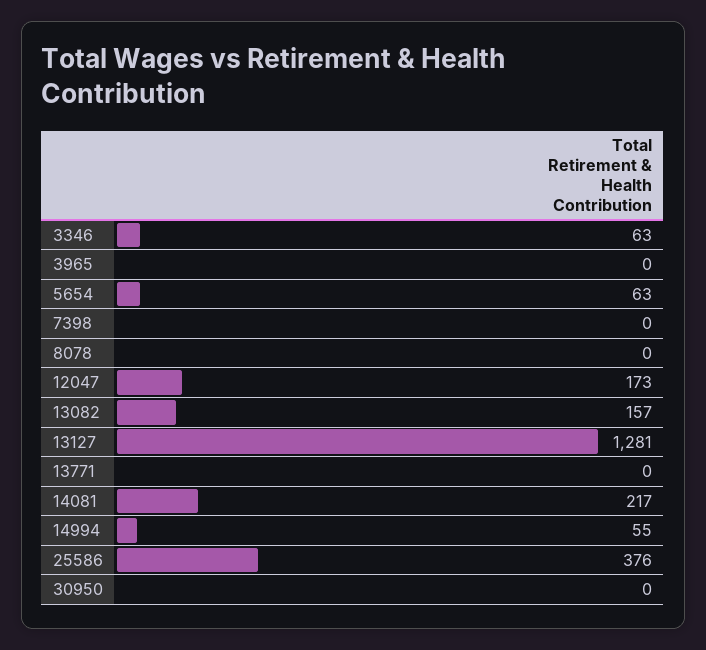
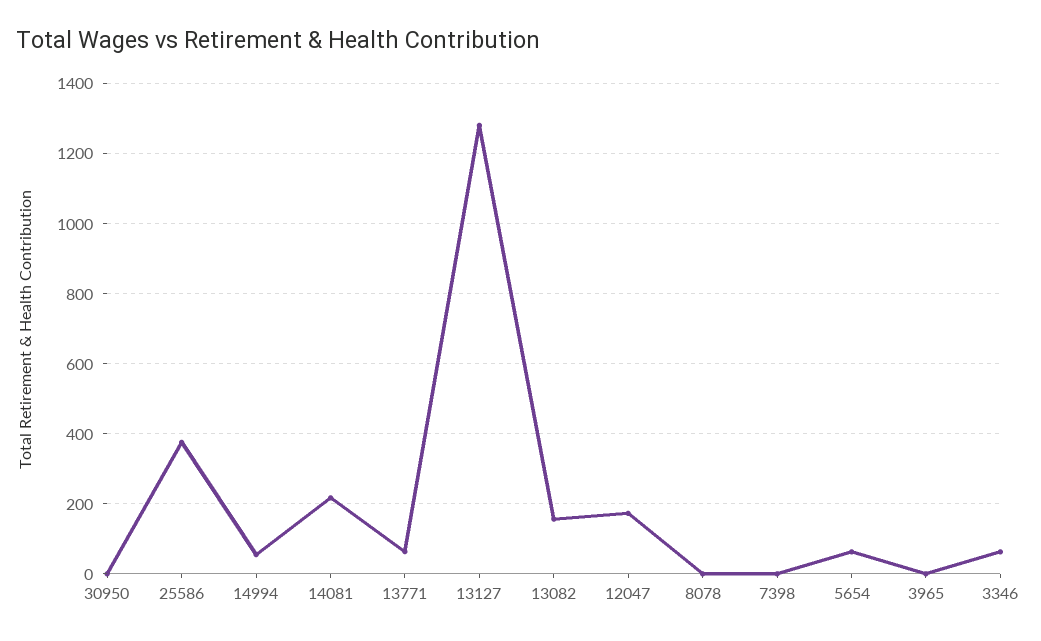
  {
    "3346": 63,
    "3965": 0,
    "5654": 63,
    "7398": 0,
    "8078": 0,
    "12047": 173,
    "13082": 157,
    "13127": 1281,
-   "13771": 0,
+   "13771": 60,
    "14081": 217,
    "14994": 55,
    "25586": 376,
    "30950": 0
  }

